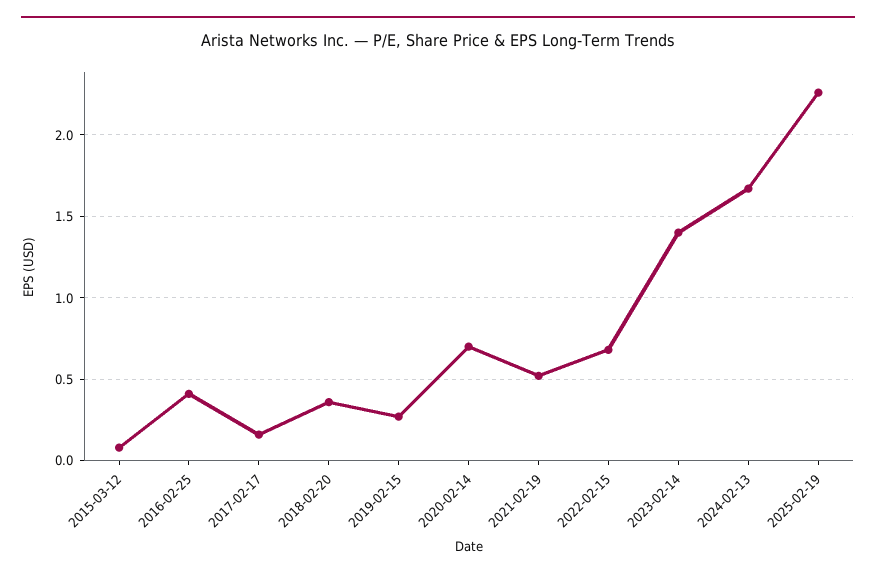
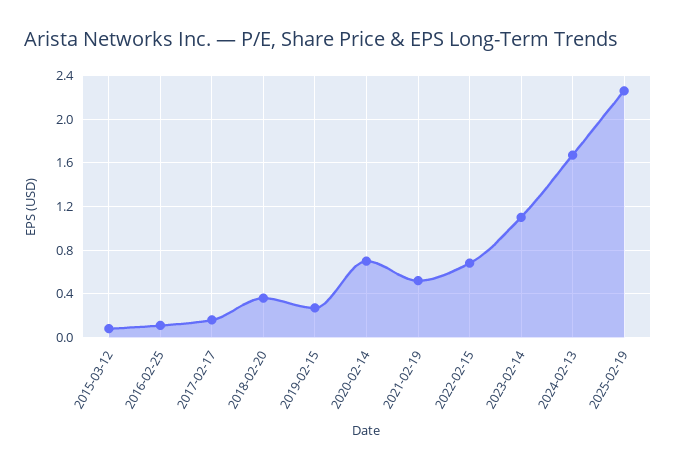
  {
    "2015-03-12": 0.1,
-   "2016-02-25": 0.4,
+   "2016-02-25": 0.1,
    "2017-02-17": 0.15,
    "2018-02-20": 0.35,
    "2019-02-15": 0.25,
    "2020-02-14": 0.7,
    "2021-02-19": 0.5,
    "2022-02-15": 0.7,
-   "2023-02-14": 1.4,
+   "2023-02-14": 1.1,
    "2024-02-13": 1.65,
    "2025-02-19": 2.25
  }

